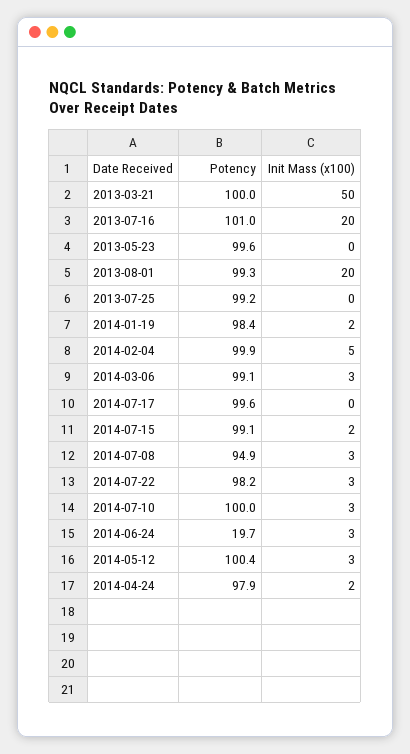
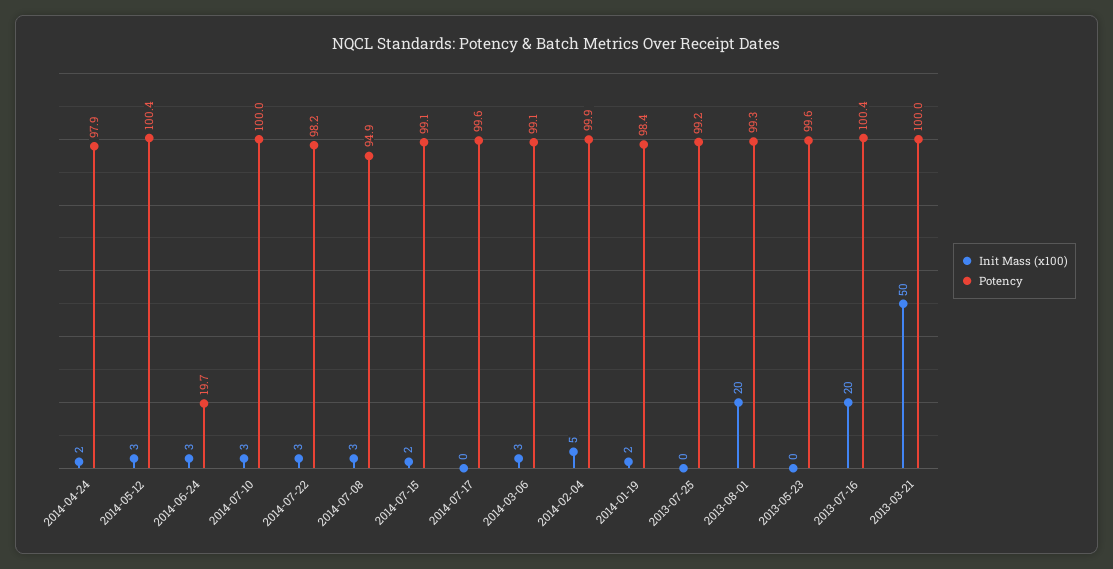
  {
    "Potency": {
      "2013-03-21": 100,
-     "2013-07-16": 101,
+     "2013-07-16": 100.4,
      "2013-05-23": 99.6,
      "2013-08-01": 99.3,
      "2013-07-25": 99.2,
      "2014-01-19": 98.4,
      "2014-02-04": 99.9,
      "2014-03-06": 99.1,
      "2014-07-17": 99.6,
      "2014-07-15": 99.1,
      "2014-07-08": 94.9,
      "2014-07-22": 98.2,
      "2014-07-10": 100,
      "2014-06-24": 19.7,
      "2014-05-12": 100.4,
      "2014-04-24": 97.9
    },
    "Init Mass (x100)": {
      "2013-03-21": 50,
      "2013-07-16": 20,
      "2013-05-23": 0,
      "2013-08-01": 20,
      "2013-07-25": 0,
      "2014-01-19": 2,
      "2014-02-04": 5,
      "2014-03-06": 3,
      "2014-07-17": 0,
      "2014-07-15": 2,
      "2014-07-08": 3,
      "2014-07-22": 3,
      "2014-07-10": 3,
      "2014-06-24": 3,
      "2014-05-12": 3,
      "2014-04-24": 2
    }
  }

